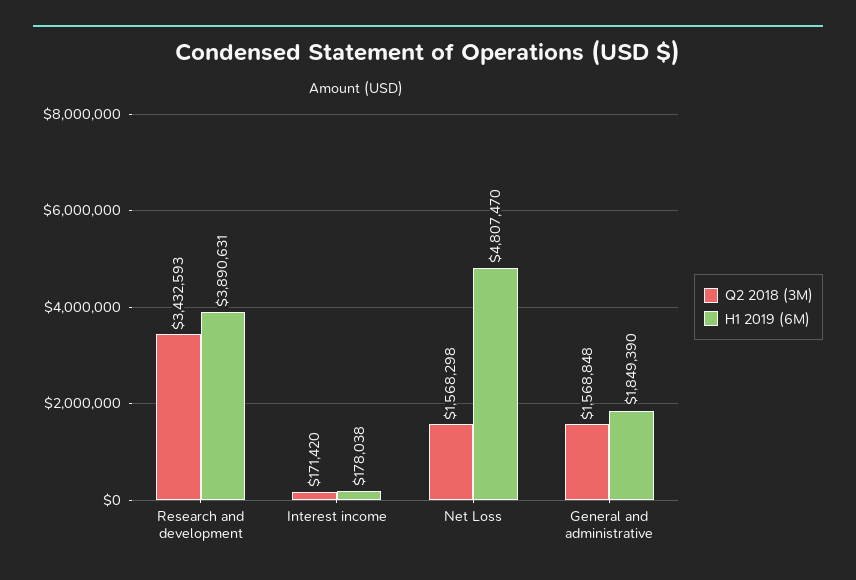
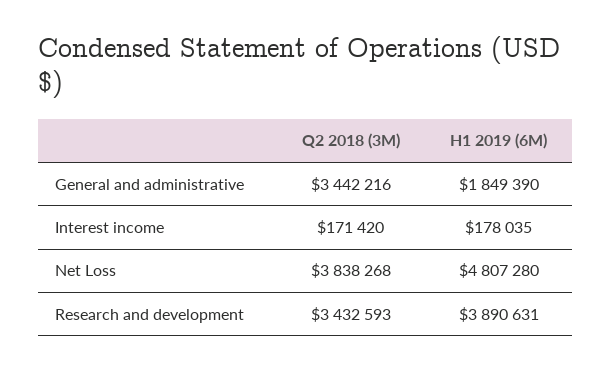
  {
    "Q2 2018 (3M)": {
      "Research and development": 3432593,
      "Interest income": 171420,
-     "Net Loss": 1568298,
+     "Net Loss": 3838268,
-     "General and administrative": 1568848
+     "General and administrative": 3442216
    },
    "H1 2019 (6M)": {
      "Research and development": 3890631,
-     "Interest income": 178038,
+     "Interest income": 178035,
-     "Net Loss": 4807470,
+     "Net Loss": 4807280,
      "General and administrative": 1849390
    }
  }

